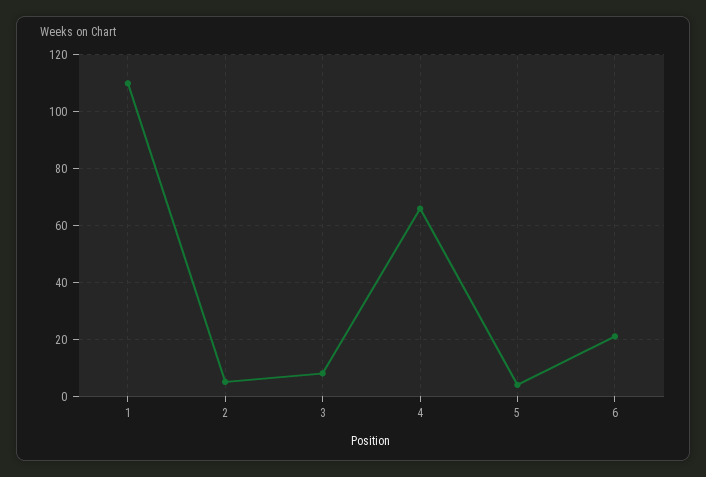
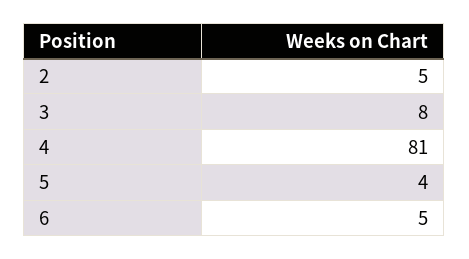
  {
-   "1": 110,
    "2": 5,
    "3": 8,
-   "4": 65,
+   "4": 81,
    "5": 4,
-   "6": 20
+   "6": 5
  }

